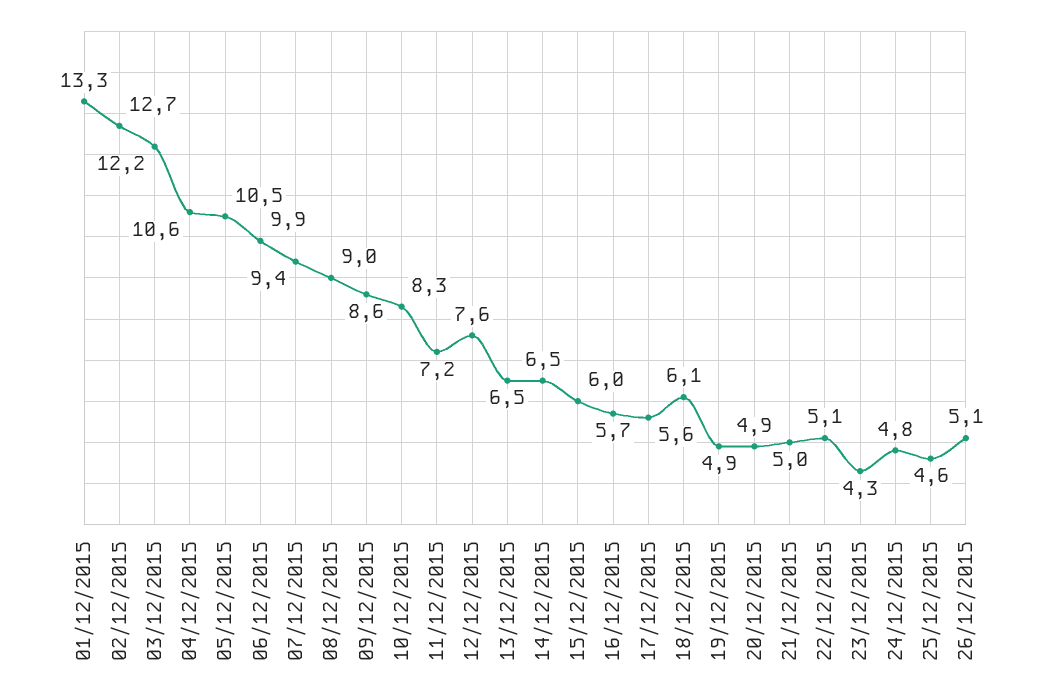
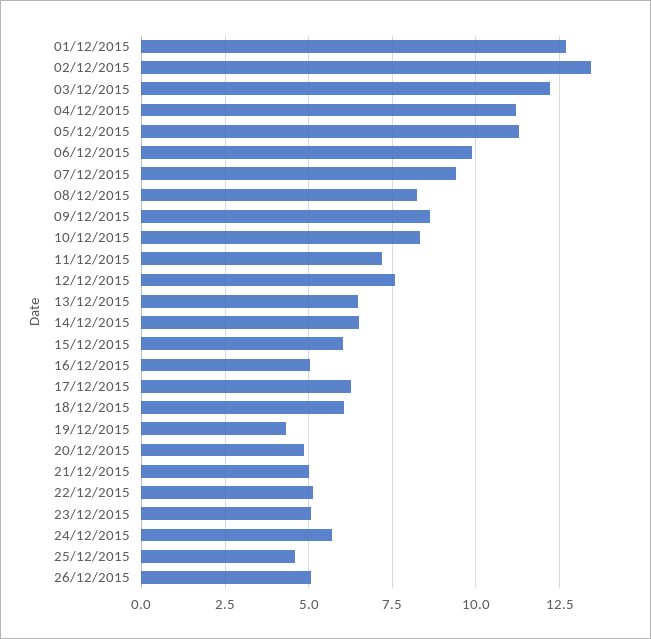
  {
-   "01/12/2015": 13.3,
+   "01/12/2015": 12.75,
-   "02/12/2015": 12.7,
+   "02/12/2015": 13.5,
    "03/12/2015": 12.2,
-   "04/12/2015": 10.6,
+   "04/12/2015": 11.25,
-   "05/12/2015": 10.5,
+   "05/12/2015": 11.25,
    "06/12/2015": 9.9,
    "07/12/2015": 9.4,
-   "08/12/2015": 9,
+   "08/12/2015": 8.25,
    "09/12/2015": 8.6,
    "10/12/2015": 8.3,
    "11/12/2015": 7.2,
    "12/12/2015": 7.6,
    "13/12/2015": 6.5,
    "14/12/2015": 6.5,
    "15/12/2015": 6,
-   "16/12/2015": 5.7,
+   "16/12/2015": 5,
-   "17/12/2015": 5.6,
+   "17/12/2015": 6.25,
    "18/12/2015": 6.1,
-   "19/12/2015": 4.9,
+   "19/12/2015": 4.25,
    "20/12/2015": 4.9,
    "21/12/2015": 5,
    "22/12/2015": 5.1,
-   "23/12/2015": 4.3,
+   "23/12/2015": 5,
-   "24/12/2015": 4.8,
+   "24/12/2015": 5.75,
    "25/12/2015": 4.6,
    "26/12/2015": 5.1
  }

